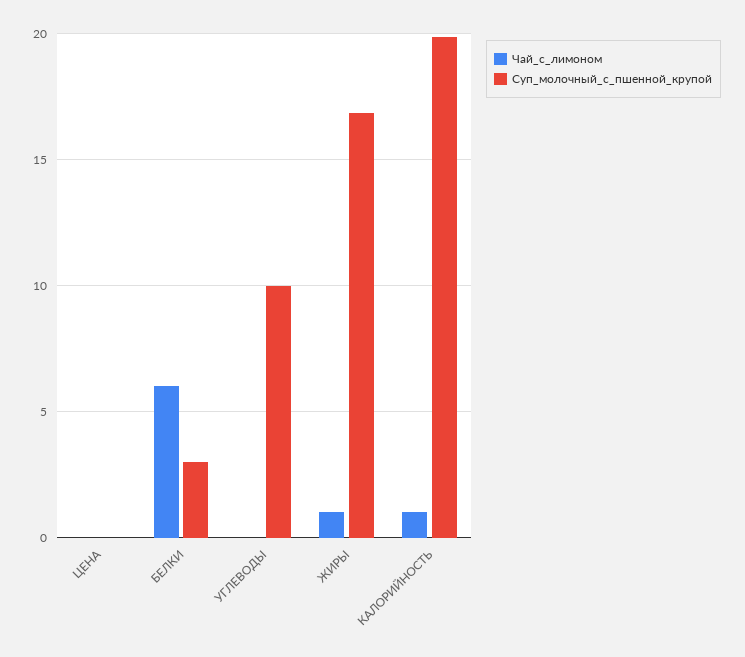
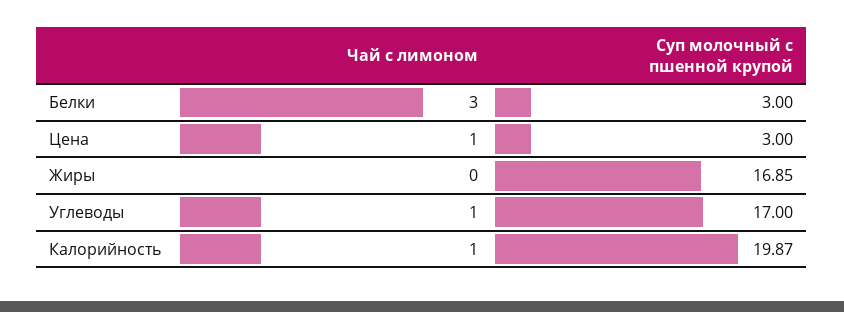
  {
    "Чай_с_лимоном": {
-     "ЦЕНА": 0,
+     "ЦЕНА": 1,
-     "БЕЛКИ": 6,
+     "БЕЛКИ": 3,
-     "УГЛЕВОДЫ": 0,
+     "УГЛЕВОДЫ": 1,
-     "ЖИРЫ": 1,
+     "ЖИРЫ": 0,
      "КАЛОРИЙНОСТЬ": 1
    },
    "Суп_молочный_с_пшенной_крупой": {
-     "ЦЕНА": 0,
+     "ЦЕНА": 3,
      "БЕЛКИ": 3,
-     "УГЛЕВОДЫ": 10,
+     "УГЛЕВОДЫ": 17,
      "ЖИРЫ": 16.85,
      "КАЛОРИЙНОСТЬ": 19.87
    }
  }

